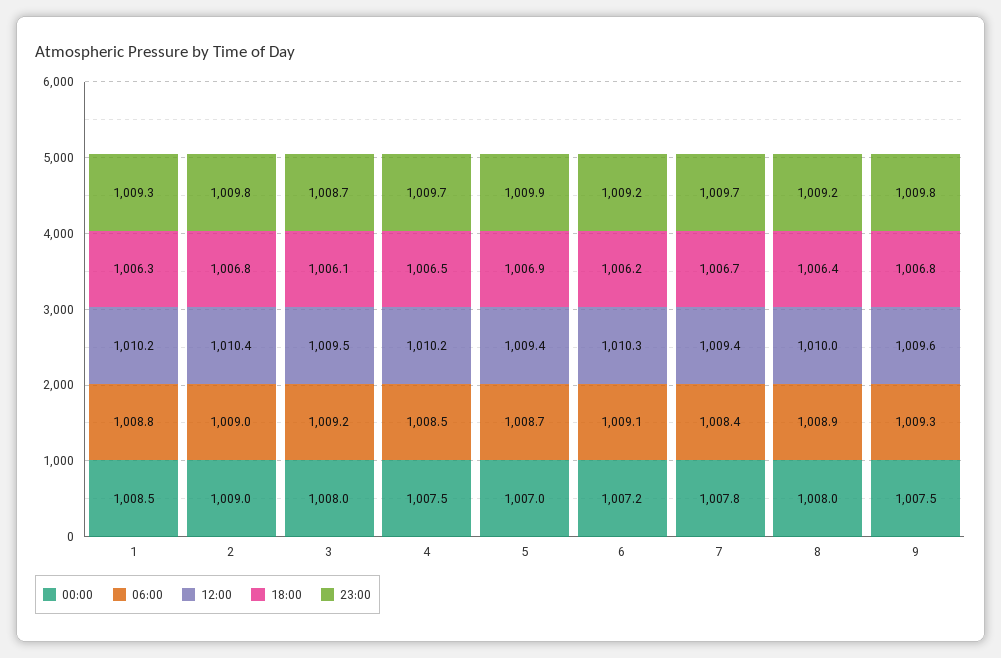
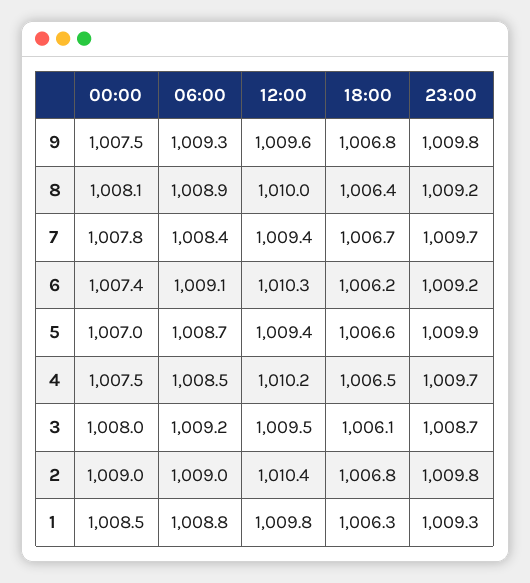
  {
    "00:00": {
      "1": 1008.5,
      "2": 1009,
      "3": 1008,
      "4": 1007.5,
      "5": 1007,
-     "6": 1007.2,
+     "6": 1007.4,
      "7": 1007.8,
-     "8": 1008,
+     "8": 1008.1,
      "9": 1007.5
    },
    "06:00": {
      "1": 1008.8,
      "2": 1009,
      "3": 1009.2,
      "4": 1008.5,
      "5": 1008.7,
      "6": 1009.1,
      "7": 1008.4,
      "8": 1008.9,
      "9": 1009.3
    },
    "12:00": {
-     "1": 1010.2,
+     "1": 1009.8,
      "2": 1010.4,
      "3": 1009.5,
      "4": 1010.2,
      "5": 1009.4,
      "6": 1010.3,
      "7": 1009.4,
      "8": 1010,
      "9": 1009.6
    },
    "18:00": {
      "1": 1006.3,
      "2": 1006.8,
      "3": 1006.1,
      "4": 1006.5,
-     "5": 1006.9,
+     "5": 1006.6,
      "6": 1006.2,
      "7": 1006.7,
      "8": 1006.4,
      "9": 1006.8
    },
    "23:00": {
      "1": 1009.3,
      "2": 1009.8,
      "3": 1008.7,
      "4": 1009.7,
      "5": 1009.9,
      "6": 1009.2,
      "7": 1009.7,
      "8": 1009.2,
      "9": 1009.8
    }
  }

